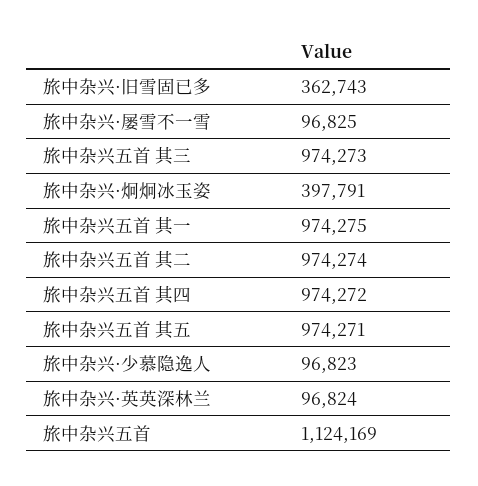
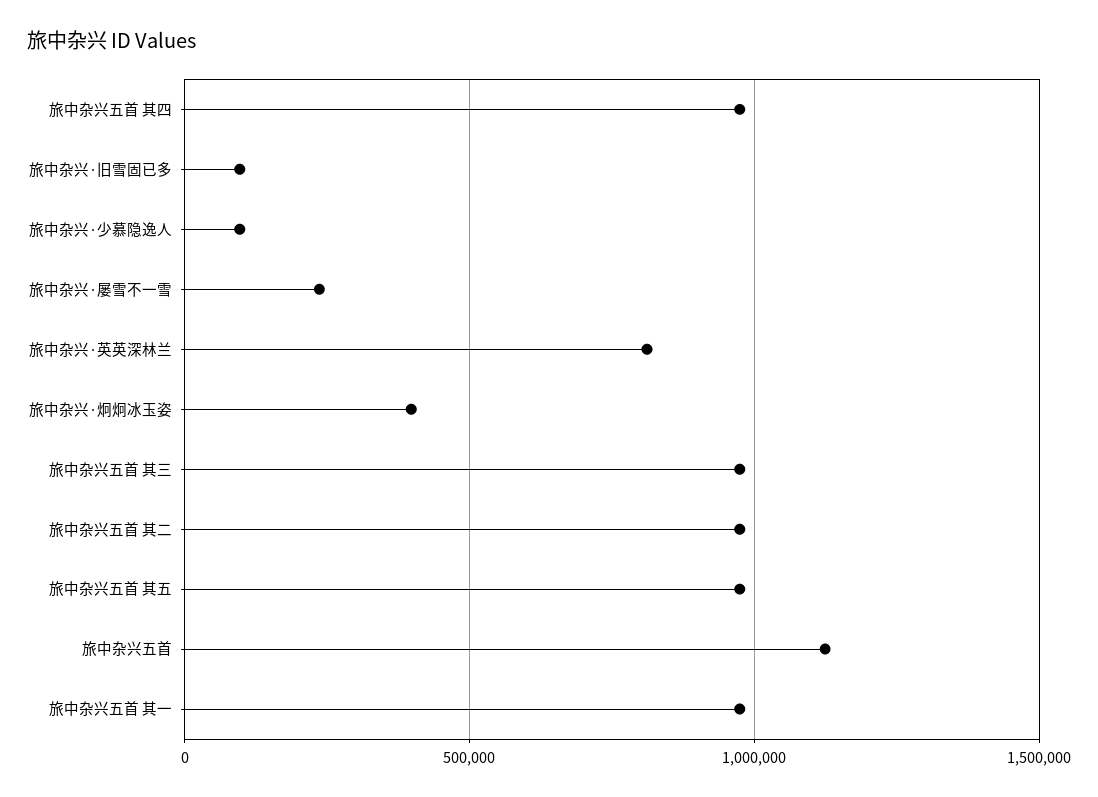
  {
-   "旅中杂兴·旧雪固已多": 362743,
+   "旅中杂兴·旧雪固已多": 100000,
-   "旅中杂兴·屡雪不一雪": 96825,
+   "旅中杂兴·屡雪不一雪": 250000,
    "旅中杂兴五首 其三": 974273,
    "旅中杂兴·炯炯冰玉姿": 397791,
    "旅中杂兴五首 其一": 974275,
    "旅中杂兴五首 其二": 974274,
    "旅中杂兴五首 其四": 974272,
    "旅中杂兴五首 其五": 974271,
    "旅中杂兴·少慕隐逸人": 96823,
-   "旅中杂兴·英英深林兰": 96824,
+   "旅中杂兴·英英深林兰": 800000,
    "旅中杂兴五首": 1124169
  }

